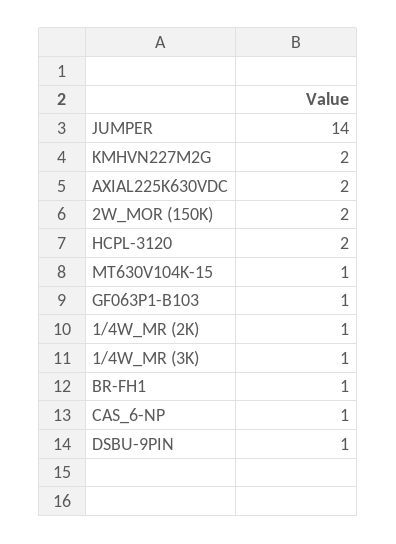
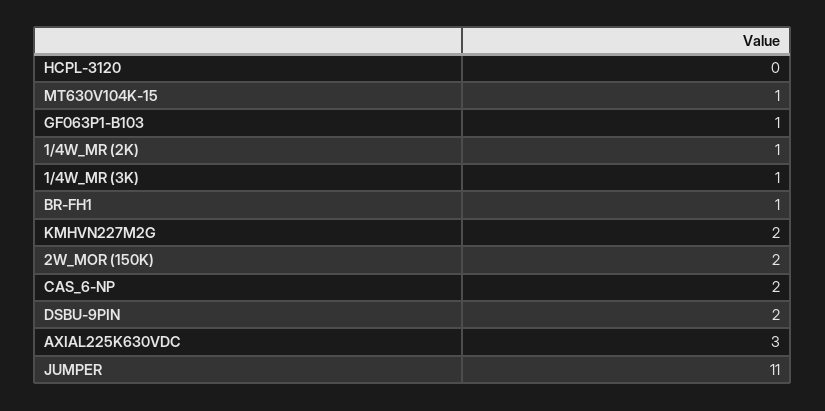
  {
-   "JUMPER": 14,
+   "JUMPER": 11,
    "KMHVN227M2G": 2,
-   "AXIAL225K630VDC": 2,
+   "AXIAL225K630VDC": 3,
    "2W_MOR (150K)": 2,
-   "HCPL-3120": 2,
+   "HCPL-3120": 0,
    "MT630V104K-15": 1,
    "GF063P1-B103": 1,
    "1/4W_MR (2K)": 1,
    "1/4W_MR (3K)": 1,
    "BR-FH1": 1,
-   "CAS_6-NP": 1,
+   "CAS_6-NP": 2,
-   "DSBU-9PIN": 1
+   "DSBU-9PIN": 2
  }

